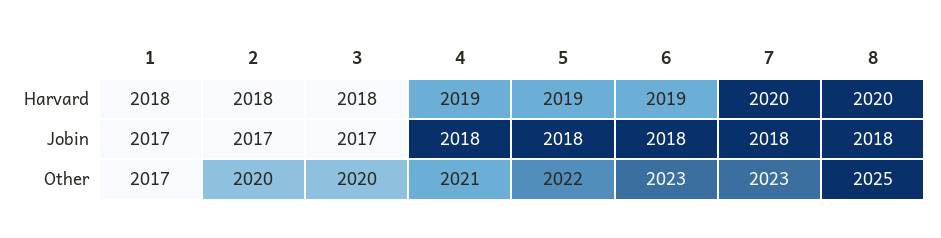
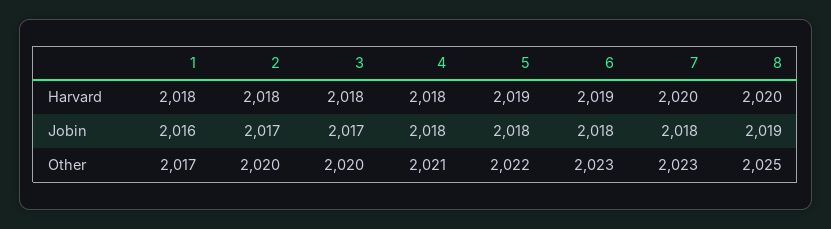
  {
    "1": {
      "Harvard": 2018,
-     "Jobin": 2017,
+     "Jobin": 2016,
      "Other": 2017
    },
    "2": {
      "Harvard": 2018,
      "Jobin": 2017,
      "Other": 2020
    },
    "3": {
      "Harvard": 2018,
      "Jobin": 2017,
      "Other": 2020
    },
    "4": {
-     "Harvard": 2019,
+     "Harvard": 2018,
      "Jobin": 2018,
      "Other": 2021
    },
    "5": {
      "Harvard": 2019,
      "Jobin": 2018,
      "Other": 2022
    },
    "6": {
      "Harvard": 2019,
      "Jobin": 2018,
      "Other": 2023
    },
    "7": {
      "Harvard": 2020,
      "Jobin": 2018,
      "Other": 2023
    },
    "8": {
      "Harvard": 2020,
-     "Jobin": 2018,
+     "Jobin": 2019,
      "Other": 2025
    }
  }

